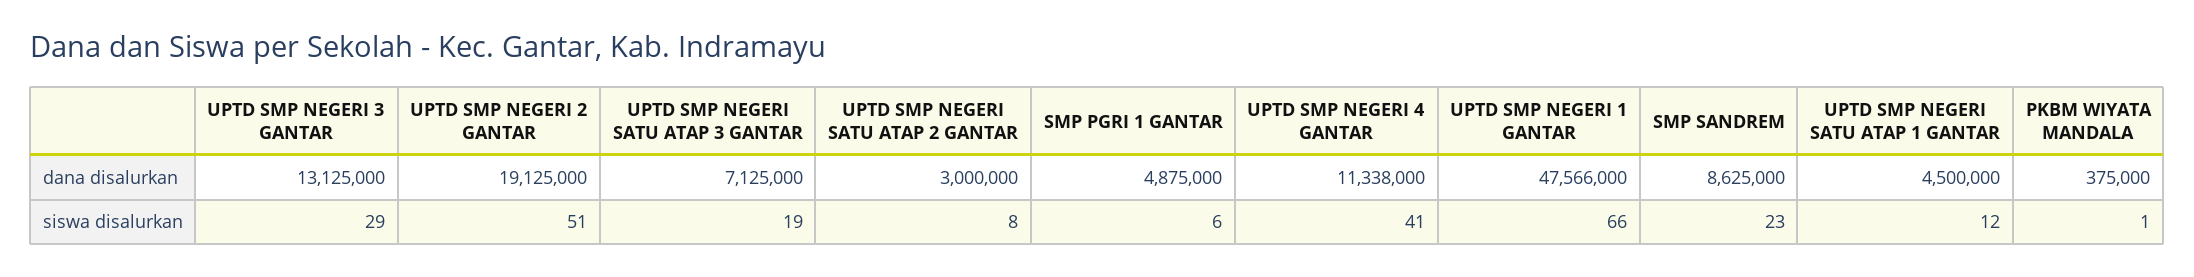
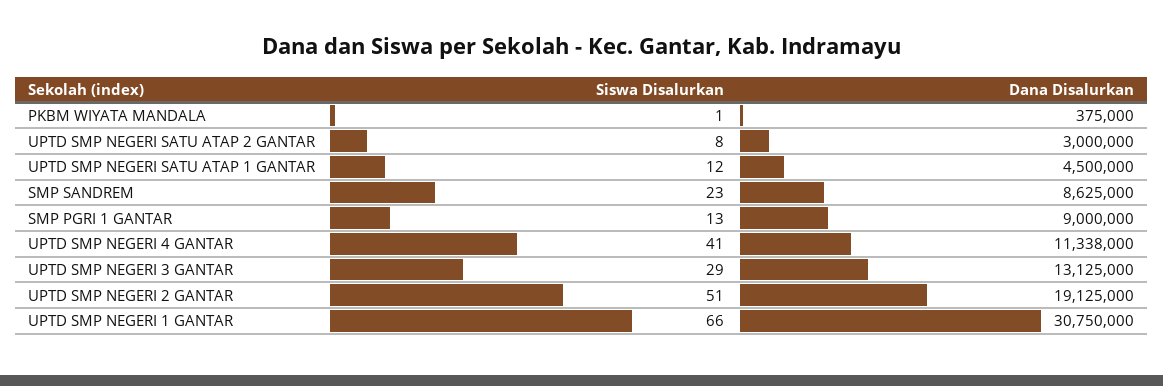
  {
    "UPTD SMP NEGERI 3 GANTAR": {
      "dana disalurkan": 13125000,
      "siswa disalurkan": 29
    },
    "UPTD SMP NEGERI 2 GANTAR": {
      "dana disalurkan": 19125000,
      "siswa disalurkan": 51
    },
-   "UPTD SMP NEGERI SATU ATAP 3 GANTAR": {
-     "dana disalurkan": 7125000,
-     "siswa disalurkan": 19
-   },
    "UPTD SMP NEGERI SATU ATAP 2 GANTAR": {
      "dana disalurkan": 3000000,
      "siswa disalurkan": 8
    },
    "SMP PGRI 1 GANTAR": {
-     "dana disalurkan": 4875000,
+     "dana disalurkan": 9000000,
-     "siswa disalurkan": 6
+     "siswa disalurkan": 13
    },
    "UPTD SMP NEGERI 4 GANTAR": {
      "dana disalurkan": 11338000,
      "siswa disalurkan": 41
    },
    "UPTD SMP NEGERI 1 GANTAR": {
-     "dana disalurkan": 47566000,
+     "dana disalurkan": 30750000,
      "siswa disalurkan": 66
    },
    "SMP SANDREM": {
      "dana disalurkan": 8625000,
      "siswa disalurkan": 23
    },
    "UPTD SMP NEGERI SATU ATAP 1 GANTAR": {
      "dana disalurkan": 4500000,
      "siswa disalurkan": 12
    },
    "PKBM WIYATA MANDALA": {
      "dana disalurkan": 375000,
      "siswa disalurkan": 1
    }
  }

